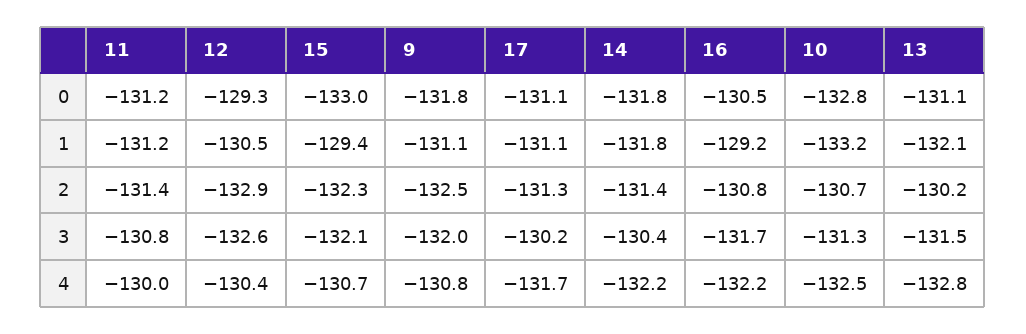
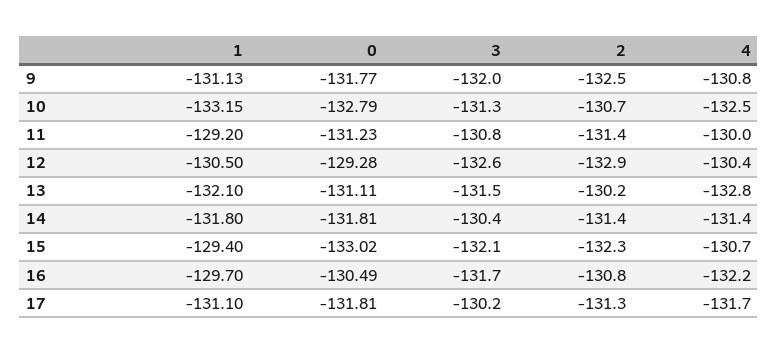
  {
    "11": {
      "0": -131.23,
-     "1": -131.2,
+     "1": -129.2,
      "2": -131.4,
      "3": -130.8,
      "4": -130
    },
    "12": {
      "0": -129.28,
      "1": -130.5,
      "2": -132.9,
      "3": -132.6,
      "4": -130.4
    },
    "15": {
      "0": -133.02,
      "1": -129.4,
      "2": -132.3,
      "3": -132.1,
      "4": -130.7
    },
    "9": {
      "0": -131.77,
      "1": -131.13,
      "2": -132.5,
      "3": -132,
      "4": -130.8
    },
    "17": {
-     "0": -131.1,
+     "0": -131.81,
      "1": -131.1,
      "2": -131.3,
      "3": -130.2,
      "4": -131.7
    },
    "14": {
      "0": -131.81,
      "1": -131.8,
      "2": -131.4,
      "3": -130.4,
-     "4": -132.2
+     "4": -131.4
    },
    "16": {
      "0": -130.49,
-     "1": -129.2,
+     "1": -129.7,
      "2": -130.8,
      "3": -131.7,
      "4": -132.2
    },
    "10": {
      "0": -132.79,
      "1": -133.15,
      "2": -130.7,
      "3": -131.3,
      "4": -132.5
    },
    "13": {
      "0": -131.11,
      "1": -132.1,
      "2": -130.2,
      "3": -131.5,
      "4": -132.8
    }
  }

